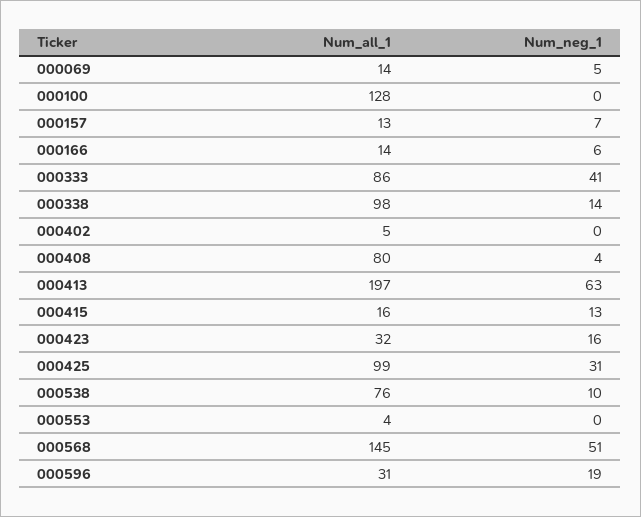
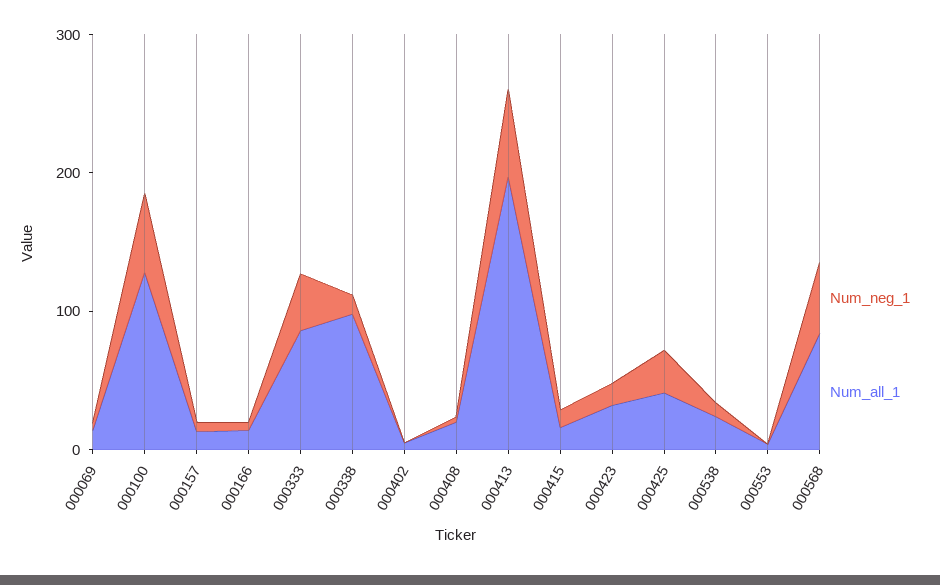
  {
    "Num_all_1": {
      "000069": 14,
      "000100": 128,
      "000157": 13,
      "000166": 14,
      "000333": 86,
      "000338": 98,
      "000402": 5,
-     "000408": 80,
+     "000408": 20,
      "000413": 197,
      "000415": 16,
      "000423": 32,
-     "000425": 99,
+     "000425": 40,
-     "000538": 76,
+     "000538": 20,
      "000553": 4,
-     "000568": 145,
+     "000568": 80
-     "000596": 31
    },
    "Num_neg_1": {
      "000069": 5,
-     "000100": 0,
+     "000100": 60,
      "000157": 7,
      "000166": 6,
      "000333": 41,
      "000338": 14,
      "000402": 0,
      "000408": 4,
      "000413": 63,
      "000415": 13,
      "000423": 16,
      "000425": 31,
      "000538": 10,
      "000553": 0,
-     "000568": 51,
+     "000568": 51
-     "000596": 19
    }
  }

